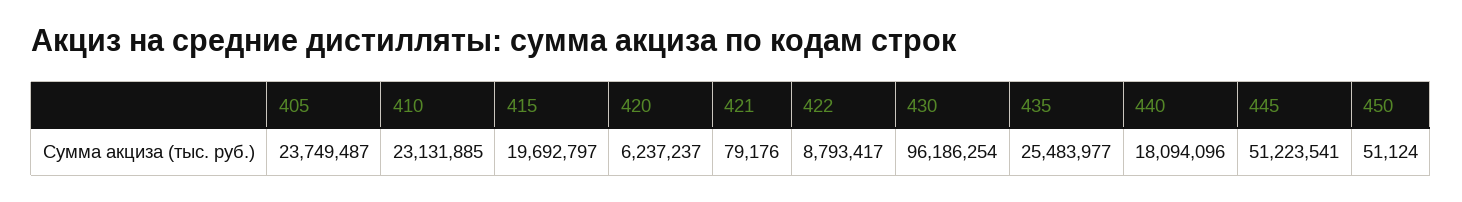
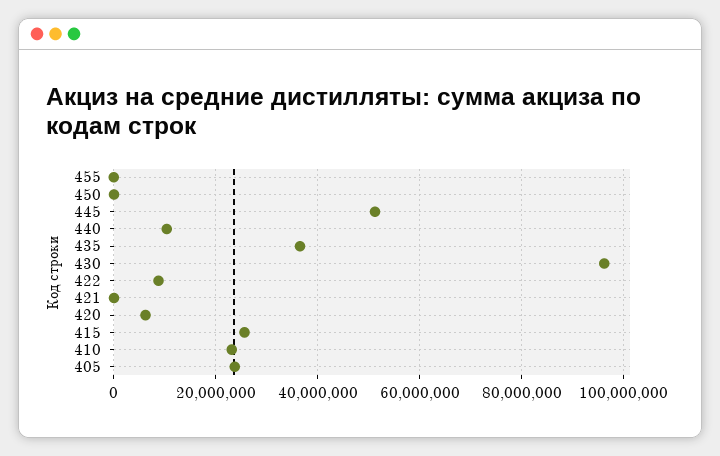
  {
    "405": 23749487,
    "410": 23131885,
-   "415": 19692797,
+   "415": 26000000,
    "420": 6237237,
    "421": 79176,
    "422": 8793417,
    "430": 96186254,
-   "435": 25483977,
+   "435": 36000000,
-   "440": 18094096,
+   "440": 10000000,
    "445": 51223541,
-   "450": 51124
+   "450": 51124,
+   "455": 0
  }

